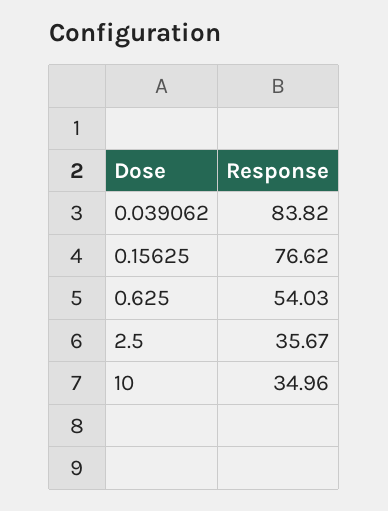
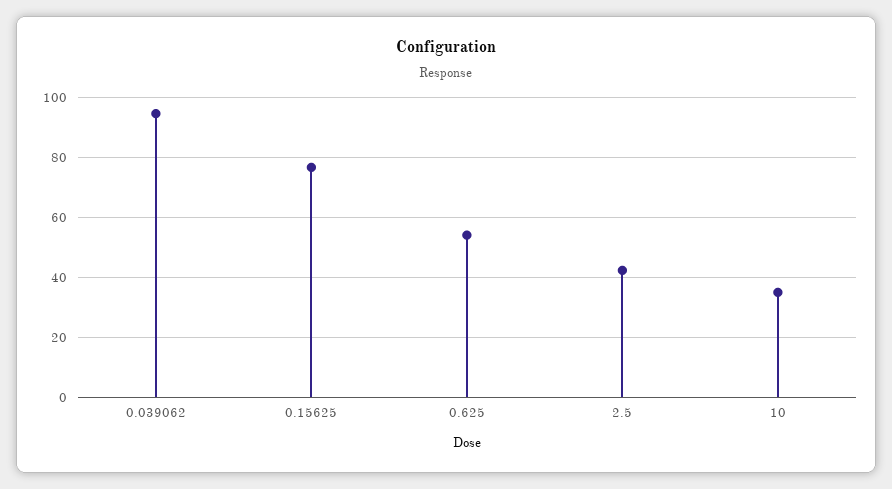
  {
-   "0.039062": 83.82,
+   "0.039062": 94,
    "0.15625": 76.62,
    "0.625": 54.03,
-   "2.5": 35.67,
+   "2.5": 42,
    "10": 34.96
  }

